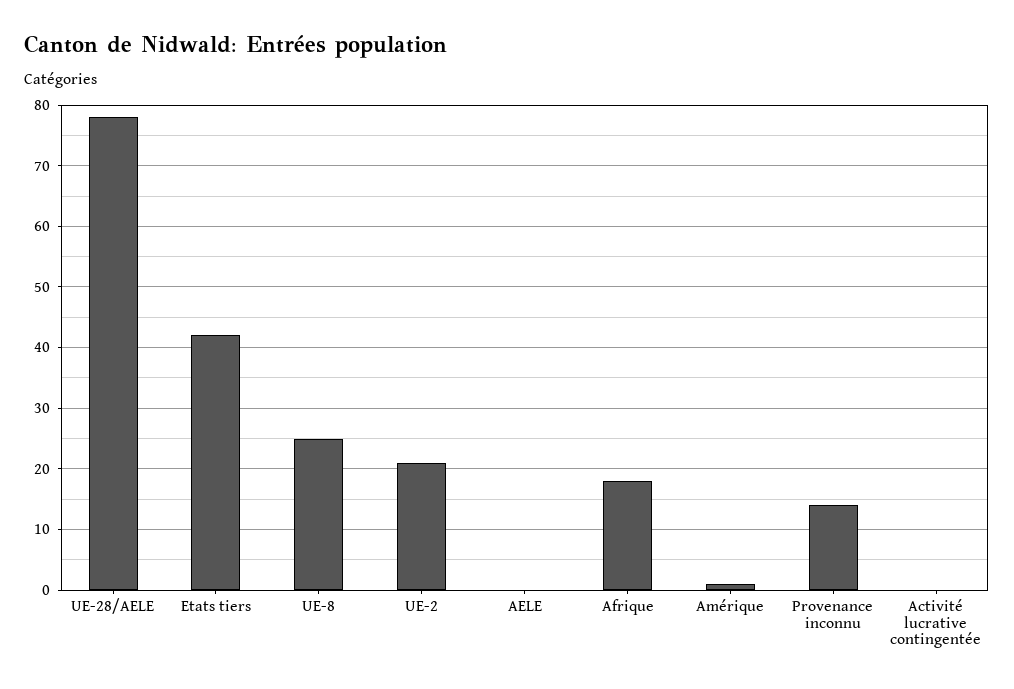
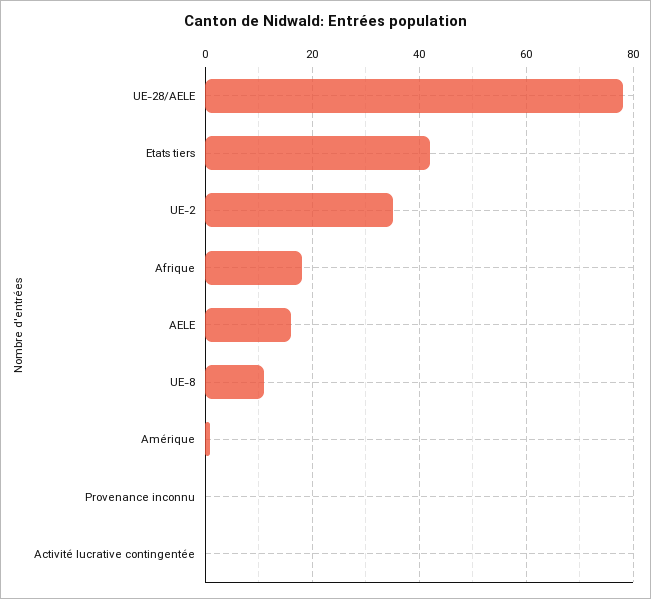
  {
    "UE-28/AELE": 78,
    "Etats tiers": 42,
-   "UE-8": 25,
+   "UE-8": 10,
-   "UE-2": 21,
+   "UE-2": 35,
-   "AELE": 0,
+   "AELE": 15,
    "Afrique": 18,
    "Amérique": 1,
-   "Provenance inconnu": 14,
+   "Provenance inconnu": 0,
    "Activité lucrative contingentée": 0
  }

